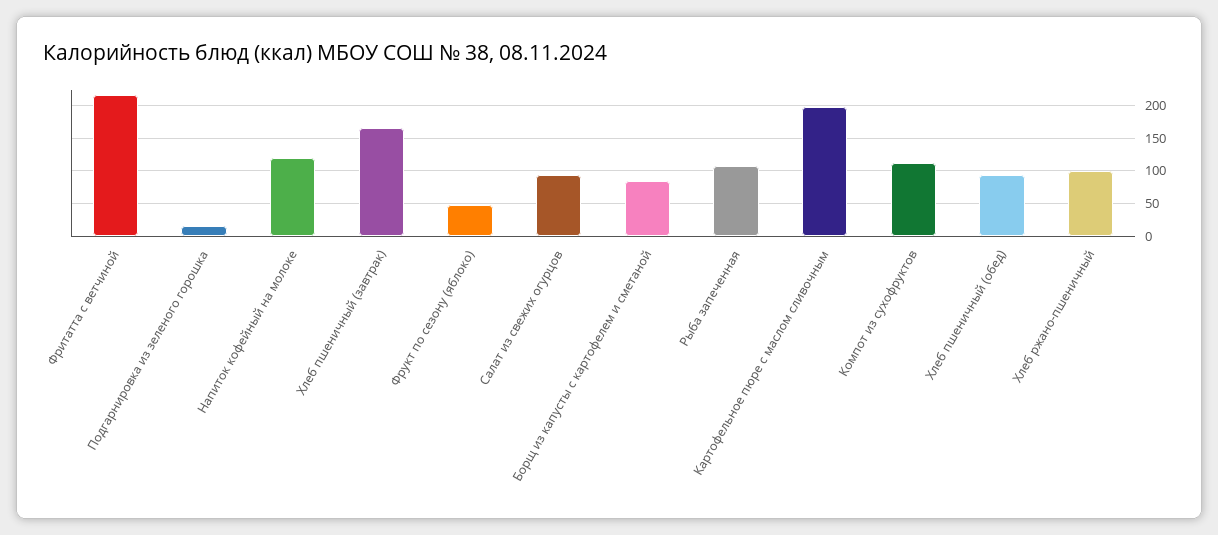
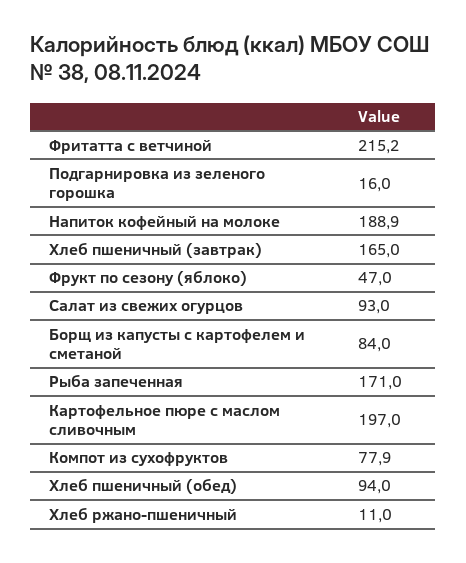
  {
    "Фритатта с ветчиной": 215.2,
    "Подгарнировка из зеленого горошка": 16,
-   "Напиток кофейный на молоке": 120,
+   "Напиток кофейный на молоке": 188.9,
    "Хлеб пшеничный (завтрак)": 165,
    "Фрукт по сезону (яблоко)": 47,
    "Салат из свежих огурцов": 93,
    "Борщ из капусты с картофелем и сметаной": 84,
-   "Рыба запеченная": 110,
+   "Рыба запеченная": 171,
    "Картофельное пюре с маслом сливочным": 197,
-   "Компот из сухофруктов": 110,
+   "Компот из сухофруктов": 77.9,
    "Хлеб пшеничный (обед)": 94,
-   "Хлеб ржано-пшеничный": 100
+   "Хлеб ржано-пшеничный": 11
  }

